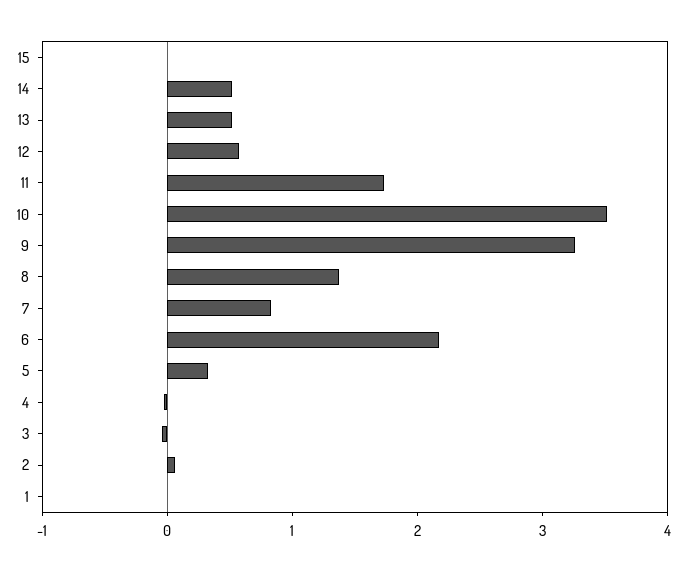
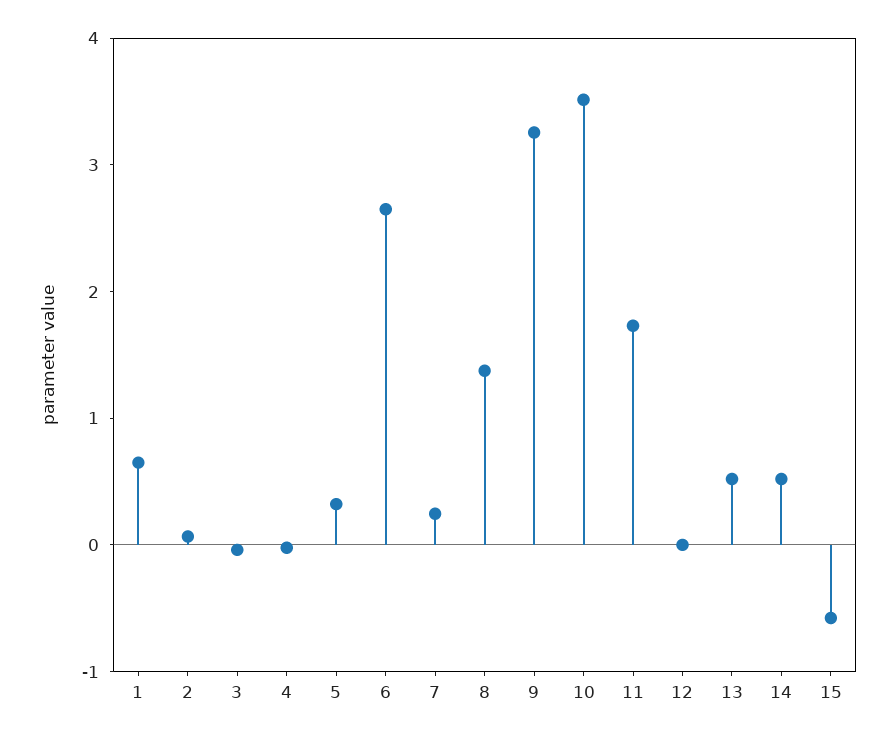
  {
-   "15": 0,
+   "15": -0.6,
    "14": 0.6,
    "13": 0.6,
-   "12": 0.6,
+   "12": 0,
    "11": 1.8,
    "10": 3.6,
    "9": 3.2,
    "8": 1.4,
-   "7": 0.8,
+   "7": 0.2,
-   "6": 2.2,
+   "6": 2.6,
    "5": 0.4,
    "4": 0,
    "3": 0,
    "2": 0,
-   "1": 0
+   "1": 0.6
  }

